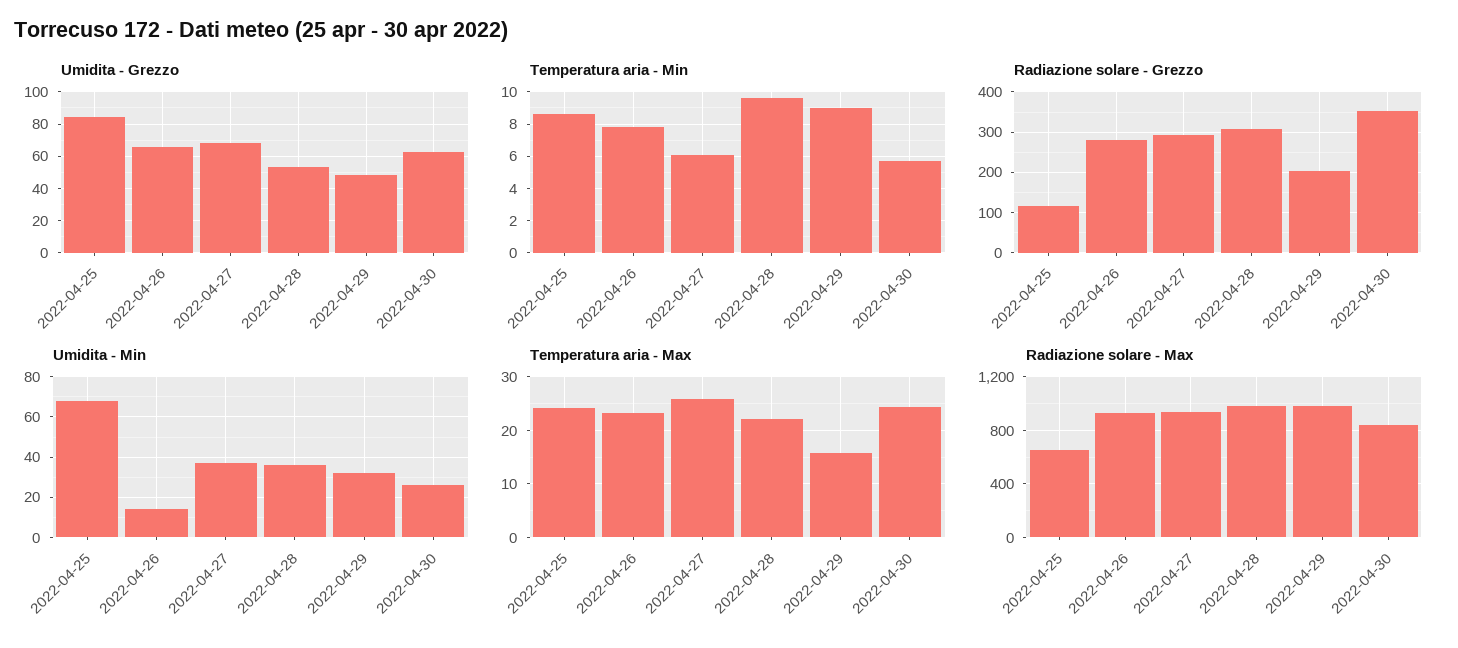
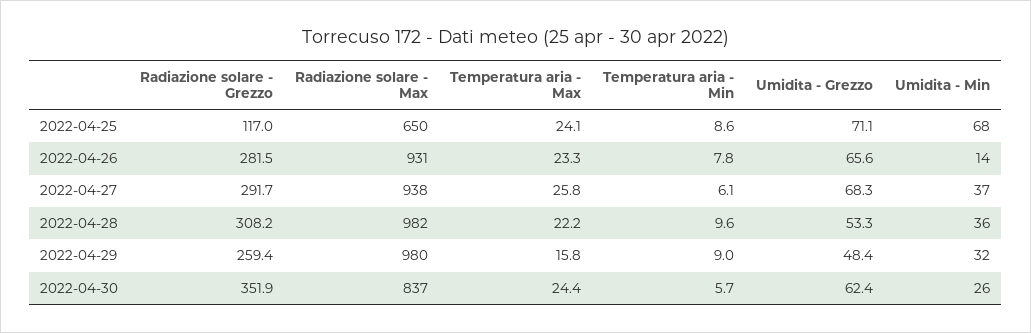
  {
    "Umidita - Grezzo": {
-     "2022-04-25": 85,
+     "2022-04-25": 71.1,
      "2022-04-26": 65.6,
      "2022-04-27": 68.3,
      "2022-04-28": 53.3,
      "2022-04-29": 48.4,
      "2022-04-30": 62.4
    },
    "Temperatura aria - Min": {
      "2022-04-25": 8.6,
      "2022-04-26": 7.8,
      "2022-04-27": 6.1,
      "2022-04-28": 9.6,
      "2022-04-29": 9,
      "2022-04-30": 5.7
    },
    "Radiazione solare - Grezzo": {
      "2022-04-25": 117,
      "2022-04-26": 281.5,
      "2022-04-27": 291.7,
      "2022-04-28": 308.2,
-     "2022-04-29": 200,
+     "2022-04-29": 259.4,
      "2022-04-30": 351.9
    },
    "Umidita - Min": {
      "2022-04-25": 68,
      "2022-04-26": 14,
      "2022-04-27": 37,
      "2022-04-28": 36,
      "2022-04-29": 32,
      "2022-04-30": 26
    },
    "Temperatura aria - Max": {
      "2022-04-25": 24.1,
      "2022-04-26": 23.3,
      "2022-04-27": 25.8,
      "2022-04-28": 22.2,
      "2022-04-29": 15.8,
      "2022-04-30": 24.4
    },
    "Radiazione solare - Max": {
      "2022-04-25": 650,
      "2022-04-26": 931,
      "2022-04-27": 938,
      "2022-04-28": 982,
      "2022-04-29": 980,
      "2022-04-30": 837
    }
  }

